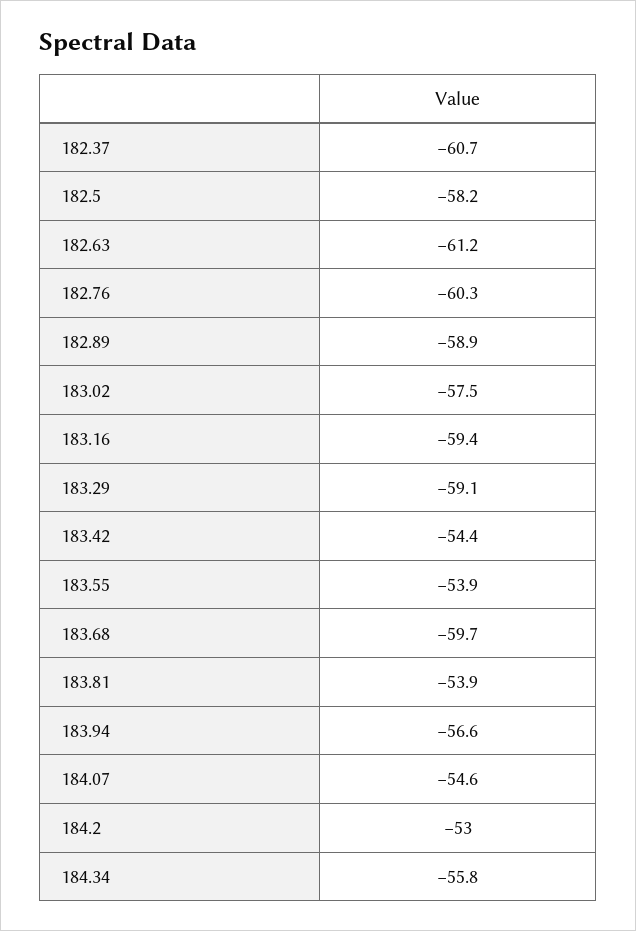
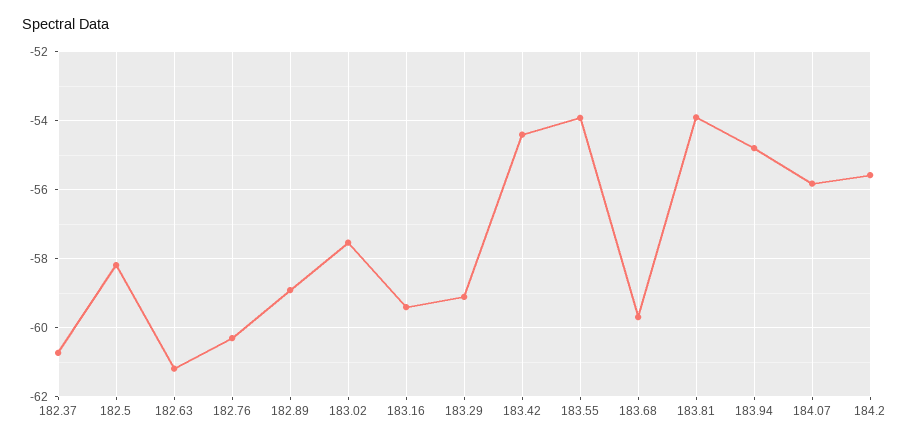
  {
    "182.37": -60.7,
    "182.5": -58.2,
    "182.63": -61.2,
    "182.76": -60.3,
    "182.89": -58.9,
    "183.02": -57.5,
    "183.16": -59.4,
    "183.29": -59.1,
    "183.42": -54.4,
    "183.55": -53.9,
    "183.68": -59.7,
    "183.81": -53.9,
-   "183.94": -56.6,
+   "183.94": -54.8,
-   "184.07": -54.6,
+   "184.07": -55.8,
-   "184.2": -53,
+   "184.2": -55.6
-   "184.34": -55.8
  }

